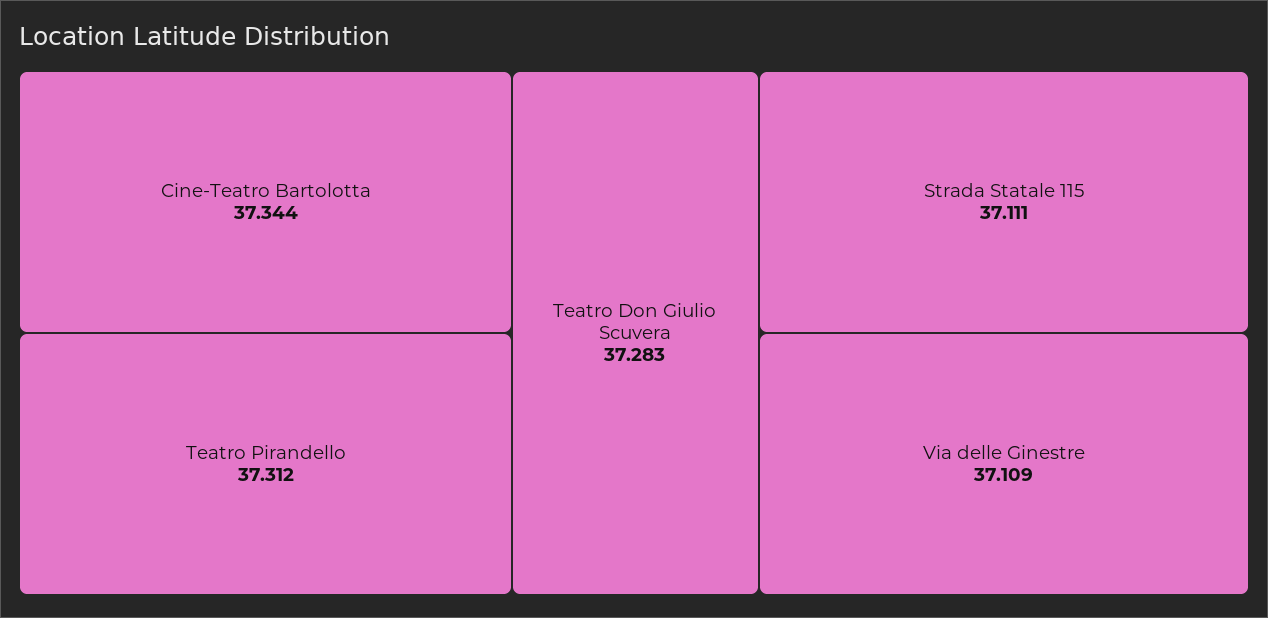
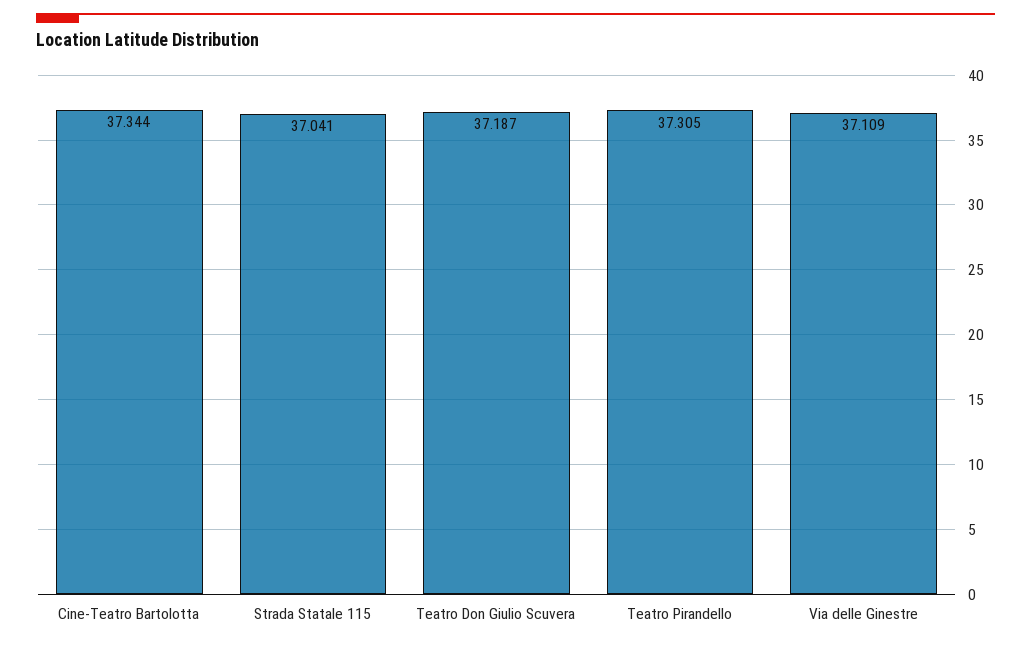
  {
    "Cine-Teatro Bartolotta": 37.344,
-   "Teatro Pirandello": 37.312,
+   "Teatro Pirandello": 37.305,
-   "Teatro Don Giulio Scuvera": 37.283,
+   "Teatro Don Giulio Scuvera": 37.187,
-   "Strada Statale 115": 37.111,
+   "Strada Statale 115": 37.041,
    "Via delle Ginestre": 37.109
  }

